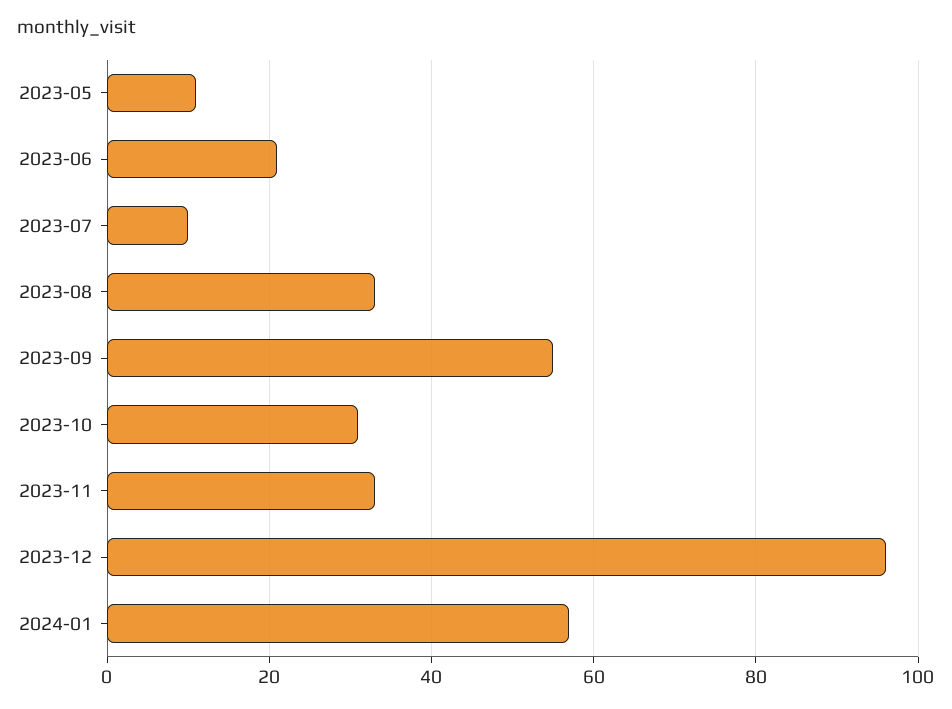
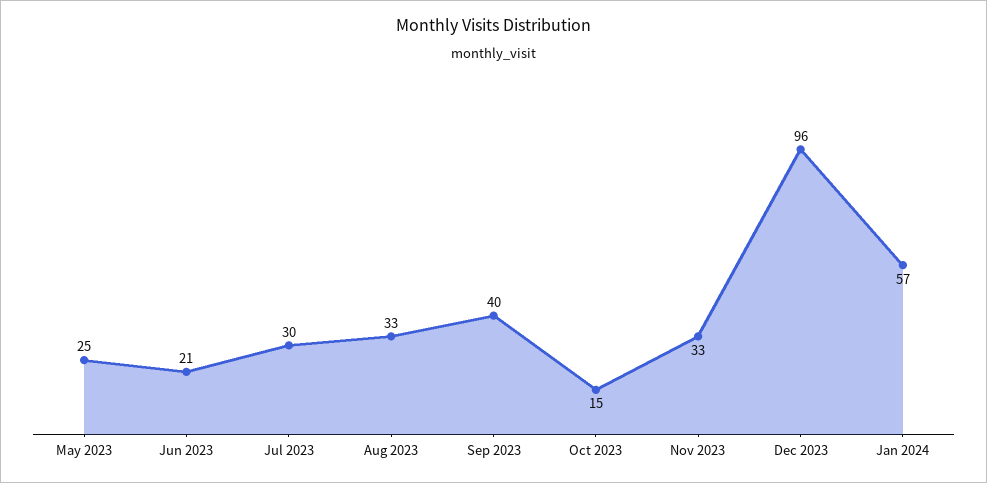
  {
-   "2023-05": 10,
+   "2023-05": 25,
    "2023-06": 21,
-   "2023-07": 10,
+   "2023-07": 30,
    "2023-08": 33,
-   "2023-09": 55,
+   "2023-09": 40,
-   "2023-10": 30,
+   "2023-10": 15,
    "2023-11": 33,
    "2023-12": 96,
    "2024-01": 57
  }

